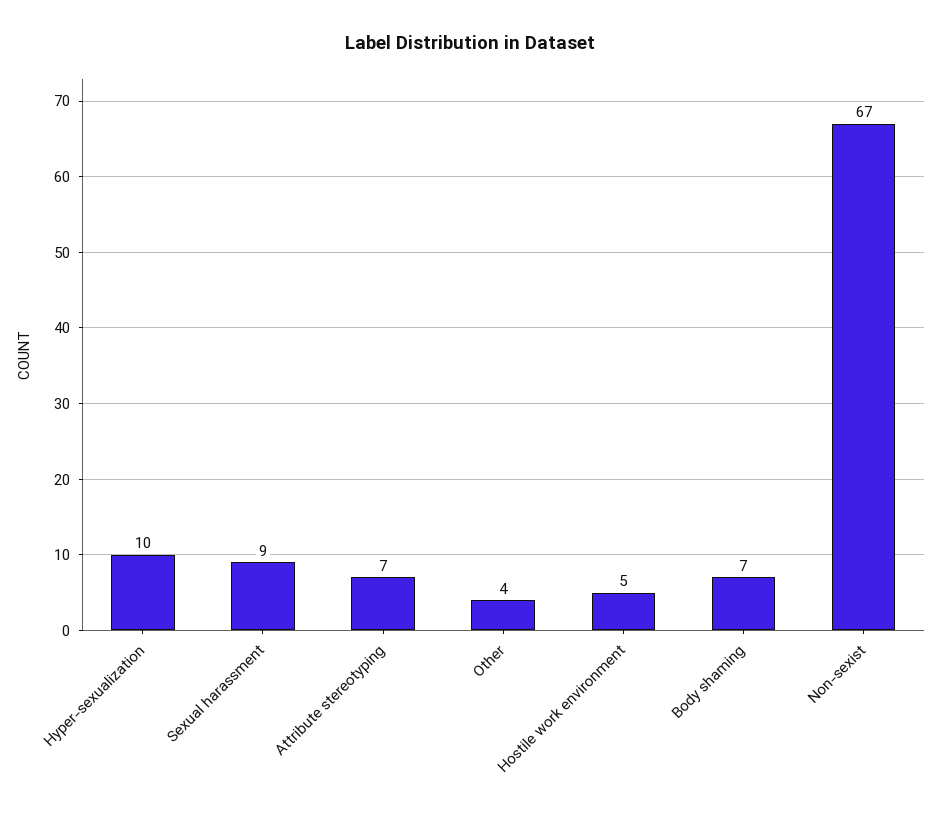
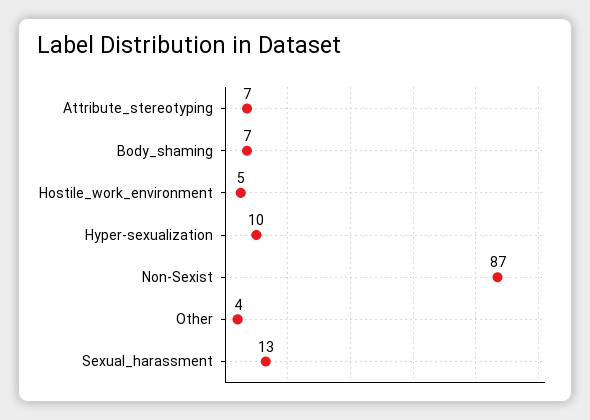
  {
    "Hyper-sexualization": 10,
-   "Sexual harassment": 9,
+   "Sexual harassment": 13,
    "Attribute stereotyping": 7,
    "Other": 4,
    "Hostile work environment": 5,
    "Body shaming": 7,
-   "Non-sexist": 67
+   "Non-sexist": 87
  }

